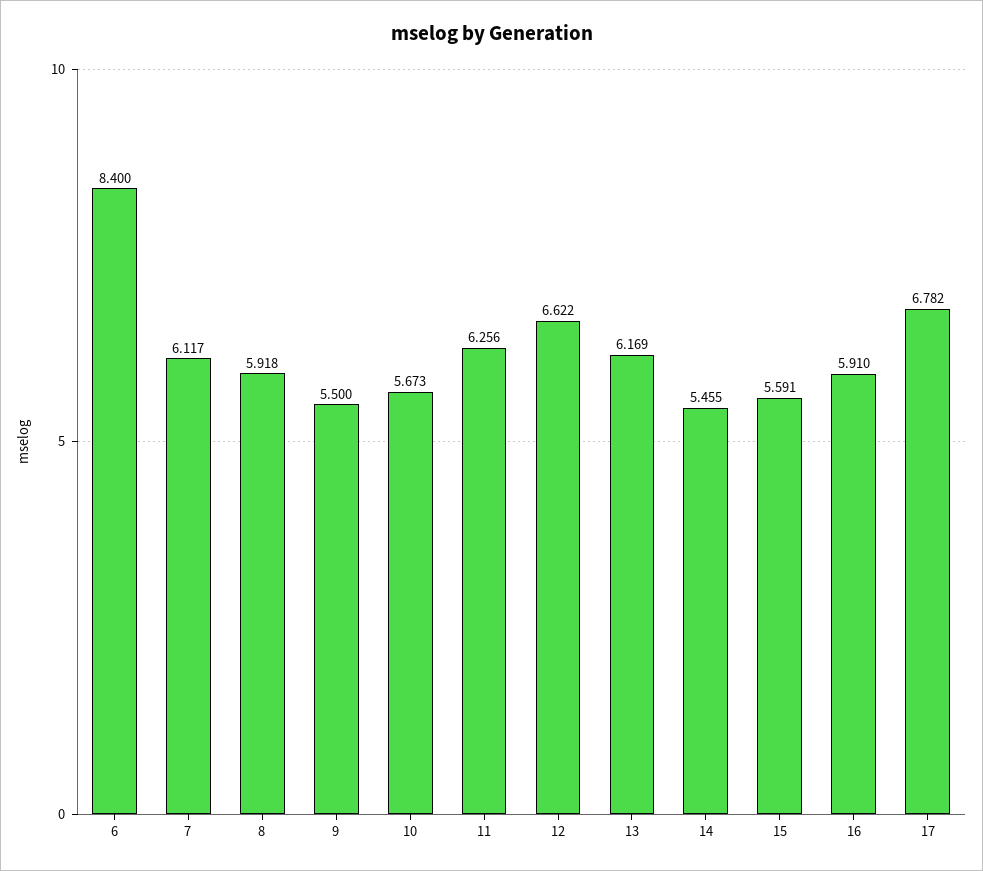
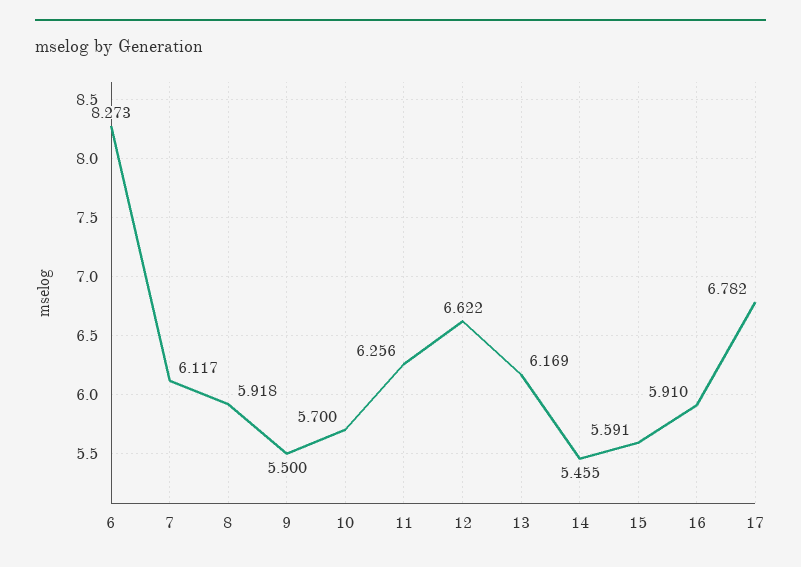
  {
-   "6": 8.4,
+   "6": 8.273,
    "7": 6.117,
    "8": 5.918,
    "9": 5.5,
-   "10": 5.673,
+   "10": 5.7,
    "11": 6.256,
    "12": 6.622,
    "13": 6.169,
    "14": 5.455,
    "15": 5.591,
    "16": 5.91,
    "17": 6.782
  }

